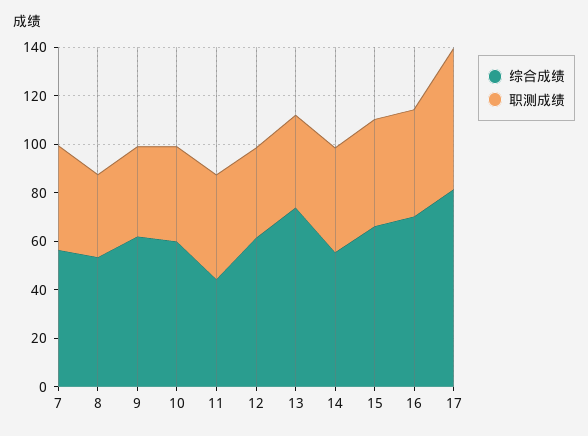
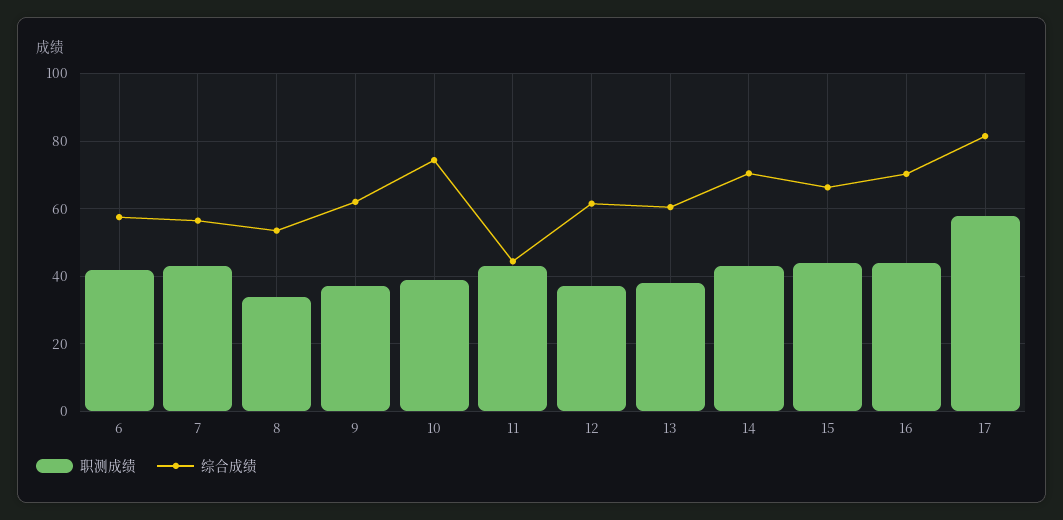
  {
    "综合成绩": {
      "7": 56,
      "8": 54,
      "9": 62,
-     "10": 60,
+     "10": 74,
      "11": 44,
      "12": 62,
-     "13": 75,
+     "13": 60,
-     "14": 55,
+     "14": 70,
      "15": 66,
      "16": 70,
-     "17": 82
+     "17": 82,
+     "6": 58
    },
    "职测成绩": {
      "7": 44,
      "8": 34,
      "9": 38,
      "10": 40,
      "11": 44,
      "12": 38,
      "13": 38,
      "14": 44,
      "15": 44,
      "16": 44,
-     "17": 58
+     "17": 58,
+     "6": 42
    }
  }

